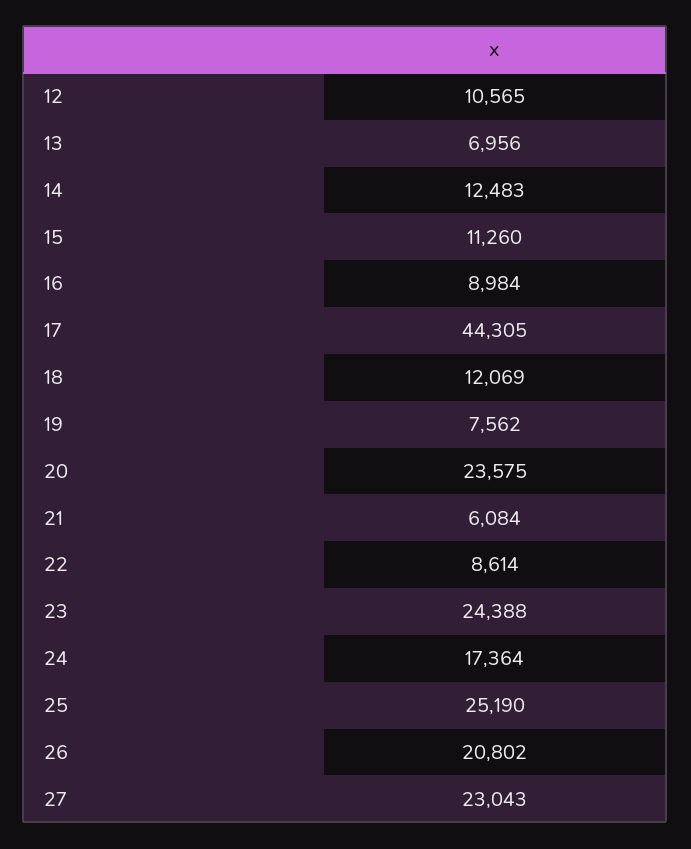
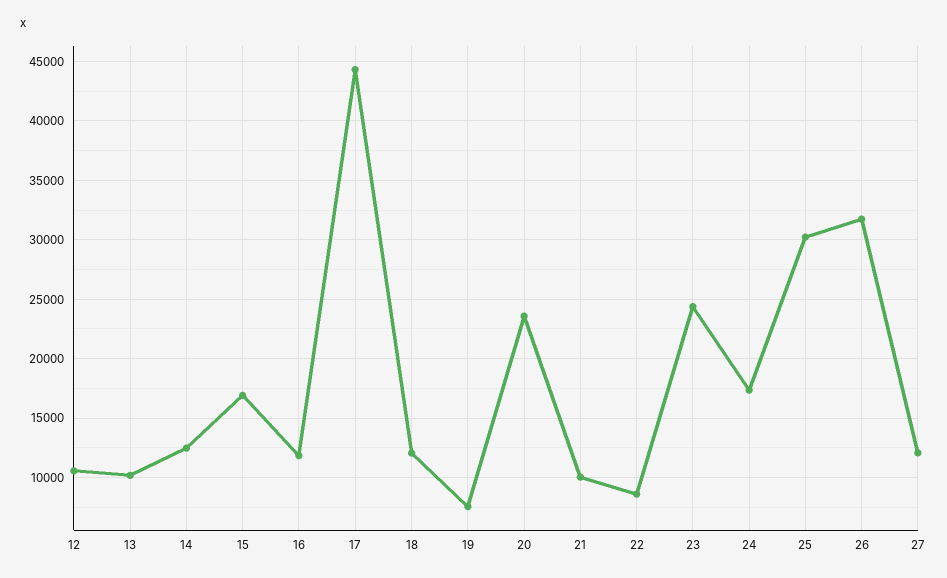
  {
    "12": 10565,
-   "13": 6956,
+   "13": 10000,
    "14": 12483,
-   "15": 11260,
+   "15": 17000,
-   "16": 8984,
+   "16": 12000,
    "17": 44305,
    "18": 12069,
    "19": 7562,
    "20": 23575,
-   "21": 6084,
+   "21": 10000,
    "22": 8614,
    "23": 24388,
    "24": 17364,
-   "25": 25190,
+   "25": 30000,
-   "26": 20802,
+   "26": 32000,
-   "27": 23043
+   "27": 12000
  }

